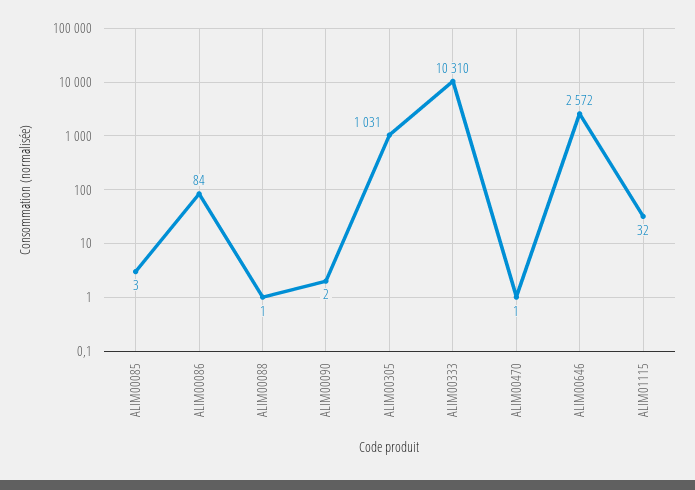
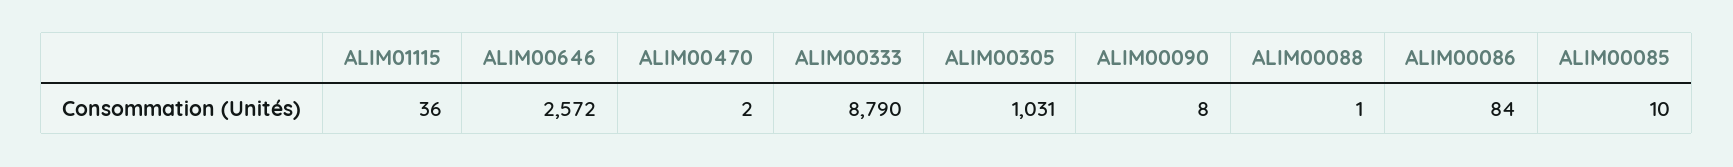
  {
-   "ALIM00085": 3,
+   "ALIM00085": 10,
    "ALIM00086": 84,
    "ALIM00088": 1,
-   "ALIM00090": 2,
+   "ALIM00090": 8,
    "ALIM00305": 1031,
-   "ALIM00333": 10310,
+   "ALIM00333": 8790,
-   "ALIM00470": 1,
+   "ALIM00470": 2,
    "ALIM00646": 2572,
-   "ALIM01115": 32
+   "ALIM01115": 36
  }

